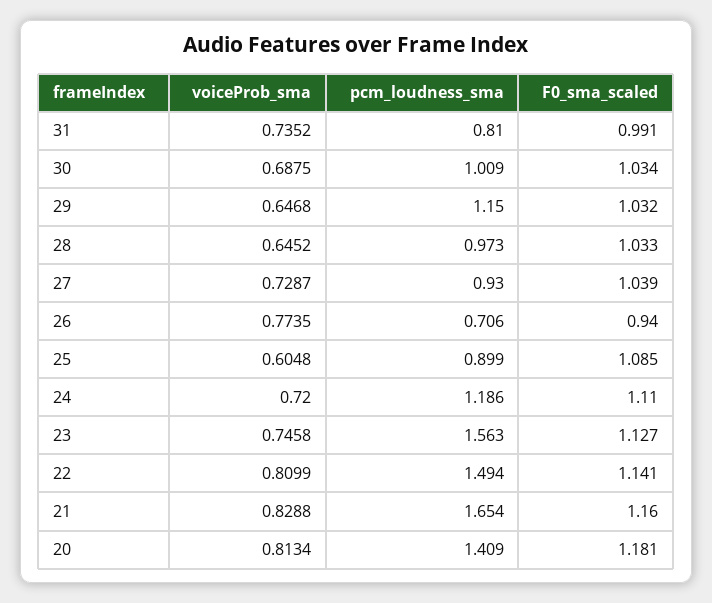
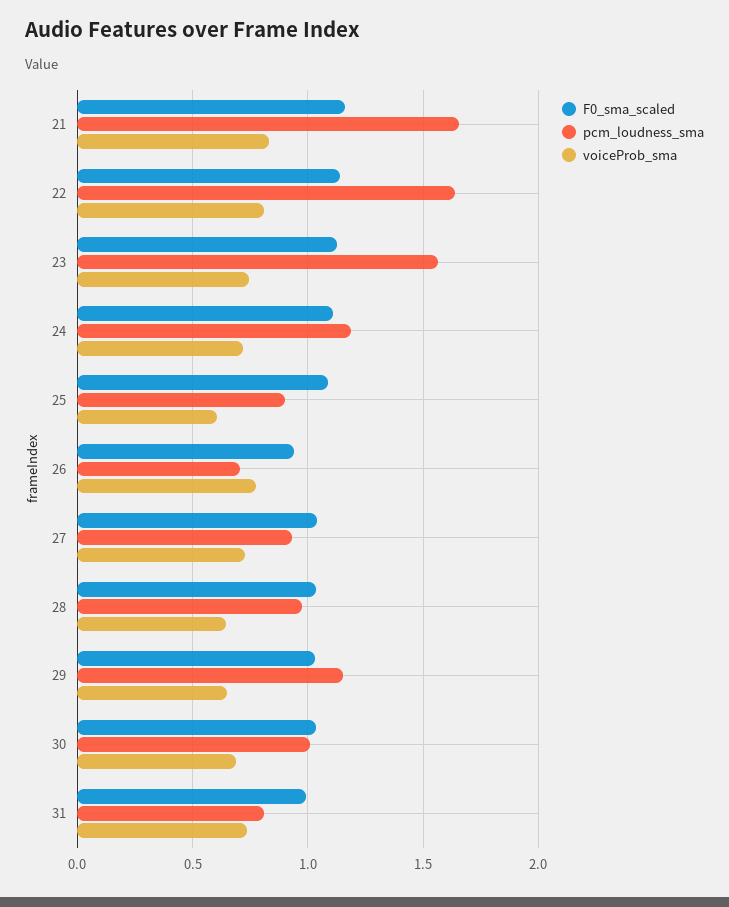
  {
    "voiceProb_sma": {
      "31": 0.7352,
      "30": 0.6875,
      "29": 0.6468,
      "28": 0.6452,
      "27": 0.7287,
      "26": 0.7735,
      "25": 0.6048,
      "24": 0.72,
      "23": 0.7458,
      "22": 0.8099,
-     "21": 0.8288,
+     "21": 0.8288
-     "20": 0.8134
    },
    "pcm_loudness_sma": {
      "31": 0.81,
      "30": 1.009,
      "29": 1.15,
      "28": 0.973,
      "27": 0.93,
      "26": 0.706,
      "25": 0.899,
      "24": 1.186,
      "23": 1.563,
-     "22": 1.494,
+     "22": 1.65,
-     "21": 1.654,
+     "21": 1.654
-     "20": 1.409
    },
    "F0_sma_scaled": {
      "31": 0.991,
      "30": 1.034,
      "29": 1.032,
      "28": 1.033,
      "27": 1.039,
      "26": 0.94,
      "25": 1.085,
      "24": 1.11,
      "23": 1.127,
      "22": 1.141,
-     "21": 1.16,
+     "21": 1.16
-     "20": 1.181
    }
  }

